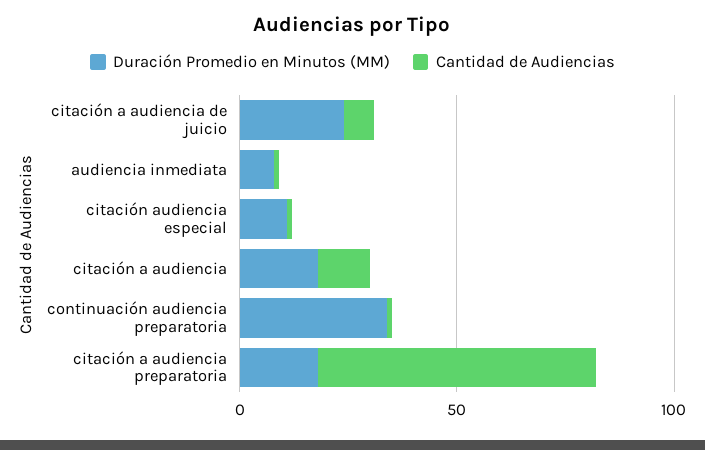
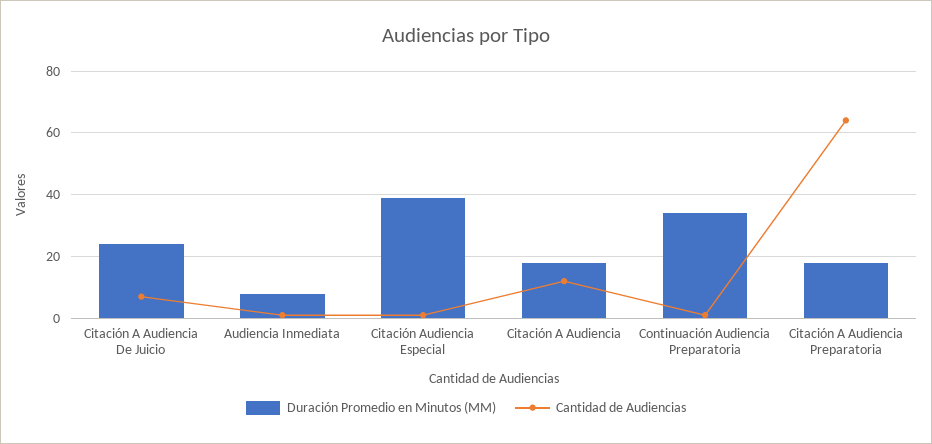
  {
    "Duración Promedio en Minutos (MM)": {
      "citación a audiencia de juicio": 25,
      "audiencia inmediata": 10,
-     "citación audiencia especial": 10,
+     "citación audiencia especial": 40,
      "citación a audiencia": 20,
      "continuación audiencia preparatoria": 35,
      "citación a audiencia preparatoria": 20
    },
    "Cantidad de Audiencias": {
      "citación a audiencia de juicio": 5,
      "audiencia inmediata": 0,
      "citación audiencia especial": 0,
      "citación a audiencia": 10,
      "continuación audiencia preparatoria": 0,
      "citación a audiencia preparatoria": 65
    }
  }

